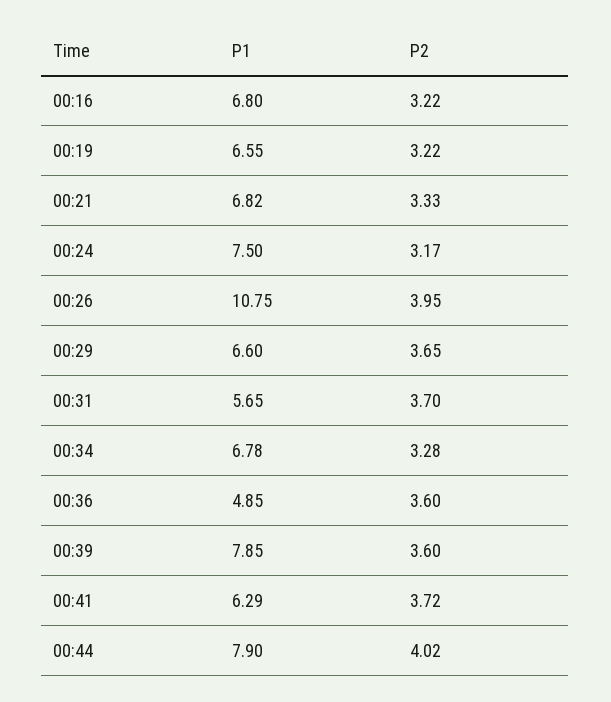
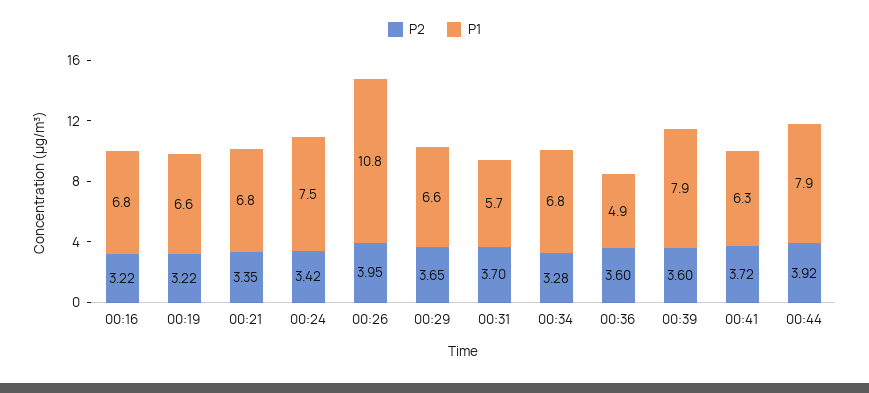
  {
    "P1": {
      "00:16": 6.8,
      "00:19": 6.55,
      "00:21": 6.82,
      "00:24": 7.5,
      "00:26": 10.75,
      "00:29": 6.6,
      "00:31": 5.65,
      "00:34": 6.78,
      "00:36": 4.85,
      "00:39": 7.85,
      "00:41": 6.29,
      "00:44": 7.9
    },
    "P2": {
      "00:16": 3.22,
      "00:19": 3.22,
-     "00:21": 3.33,
+     "00:21": 3.35,
-     "00:24": 3.17,
+     "00:24": 3.42,
      "00:26": 3.95,
      "00:29": 3.65,
      "00:31": 3.7,
      "00:34": 3.28,
      "00:36": 3.6,
      "00:39": 3.6,
      "00:41": 3.72,
-     "00:44": 4.02
+     "00:44": 3.92
    }
  }

